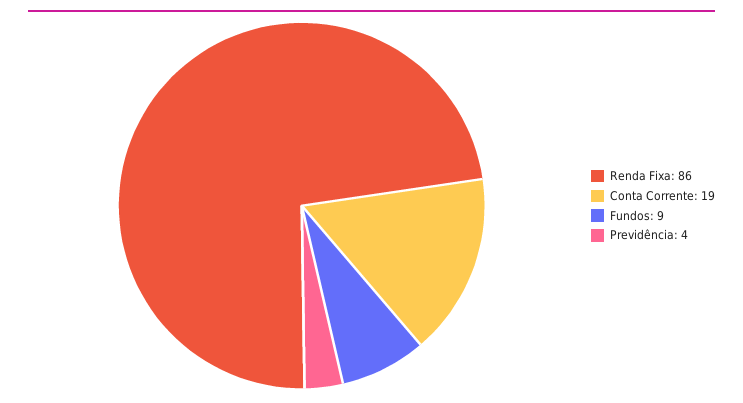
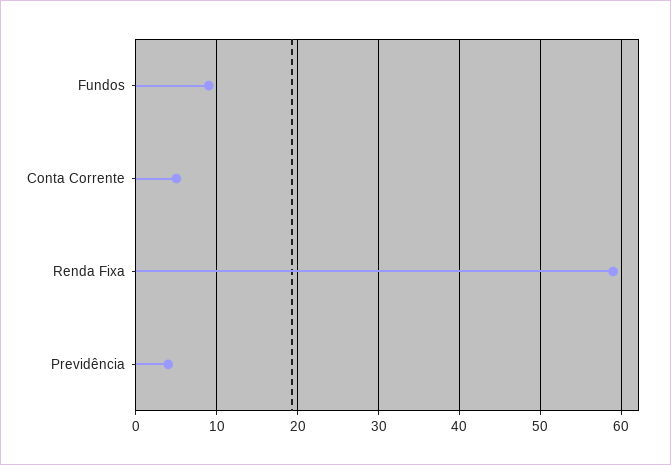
  {
-   "Renda Fixa": 86,
+   "Renda Fixa": 59,
-   "Conta Corrente": 19,
+   "Conta Corrente": 5,
    "Fundos": 9,
    "Previdência": 4
  }

